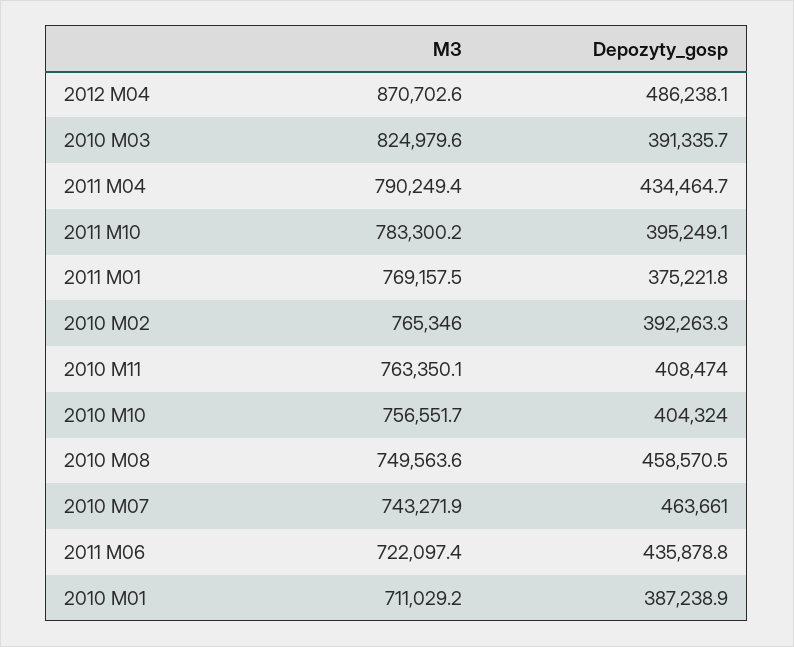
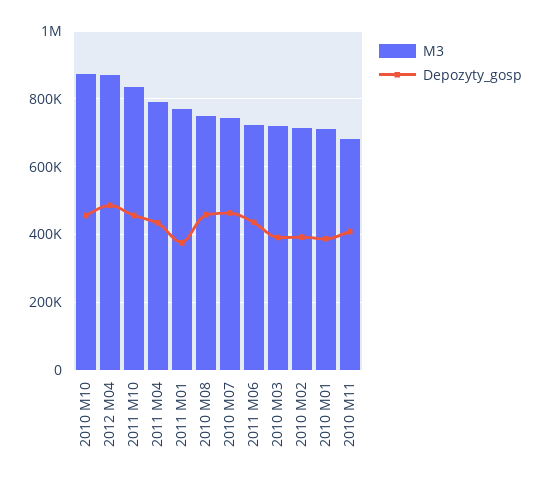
  {
    "M3": {
      "2012 M04": 870702.6,
-     "2010 M03": 824979.6,
+     "2010 M03": 720000,
      "2011 M04": 790249.4,
-     "2011 M10": 783300.2,
+     "2011 M10": 840000,
      "2011 M01": 769157.5,
-     "2010 M02": 765346,
+     "2010 M02": 720000,
-     "2010 M11": 763350.1,
+     "2010 M11": 680000,
-     "2010 M10": 756551.7,
+     "2010 M10": 880000,
      "2010 M08": 749563.6,
      "2010 M07": 743271.9,
      "2011 M06": 722097.4,
      "2010 M01": 711029.2
    },
    "Depozyty_gosp": {
      "2012 M04": 486238.1,
      "2010 M03": 391335.7,
      "2011 M04": 434464.7,
-     "2011 M10": 395249.1,
+     "2011 M10": 460000,
      "2011 M01": 375221.8,
      "2010 M02": 392263.3,
      "2010 M11": 408474,
-     "2010 M10": 404324,
+     "2010 M10": 460000,
      "2010 M08": 458570.5,
      "2010 M07": 463661,
      "2011 M06": 435878.8,
      "2010 M01": 387238.9
    }
  }

